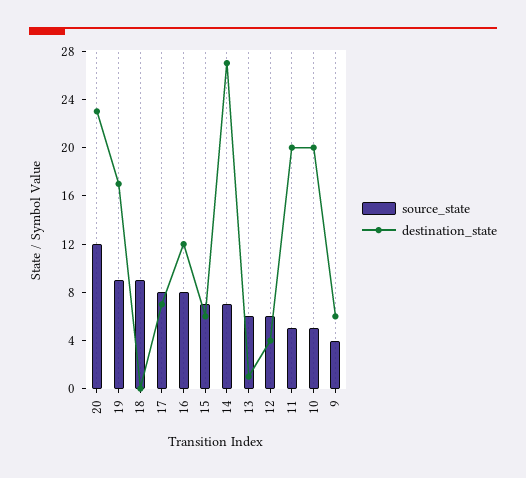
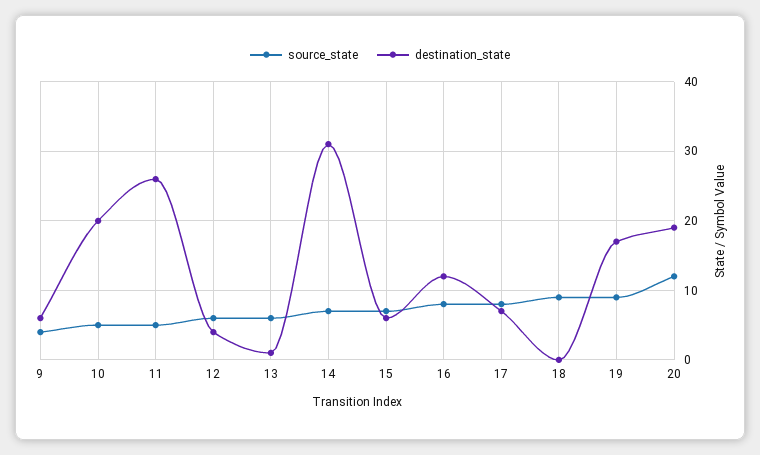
  {
    "source_state": {
      "20": 12,
      "19": 9,
      "18": 9,
      "17": 8,
      "16": 8,
      "15": 7,
      "14": 7,
      "13": 6,
      "12": 6,
      "11": 5,
      "10": 5,
      "9": 4
    },
    "destination_state": {
-     "20": 23,
+     "20": 19,
      "19": 17,
      "18": 0,
      "17": 7,
      "16": 12,
      "15": 6,
-     "14": 27,
+     "14": 31,
      "13": 1,
      "12": 4,
-     "11": 20,
+     "11": 26,
      "10": 20,
      "9": 6
    }
  }

